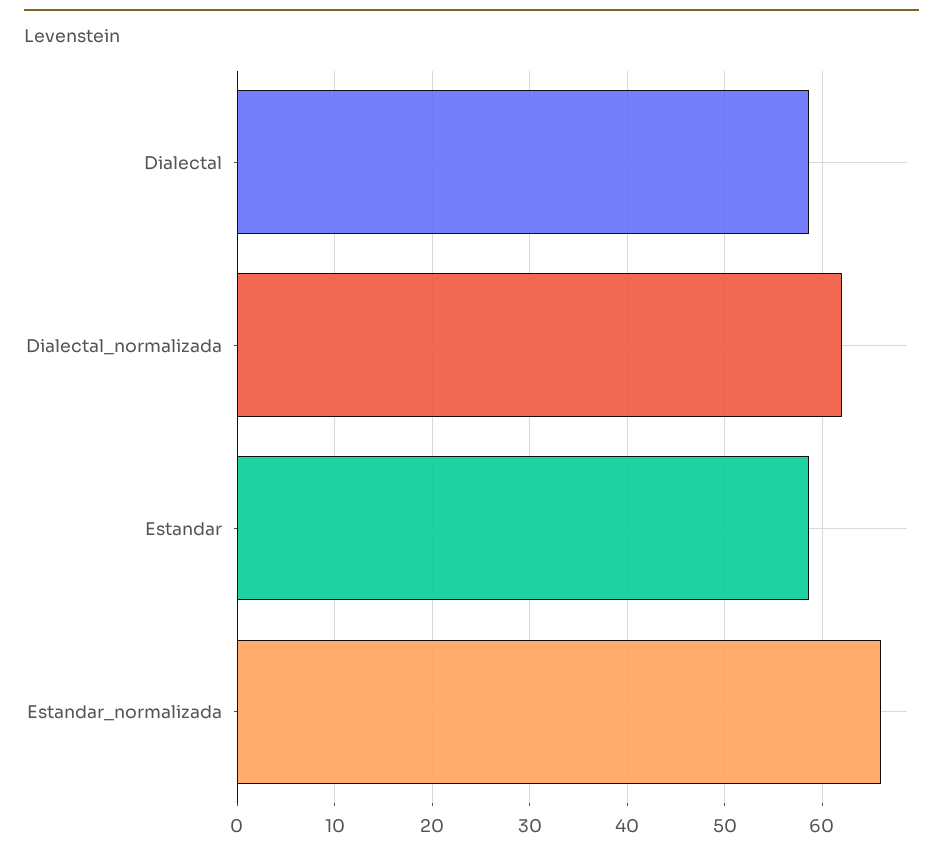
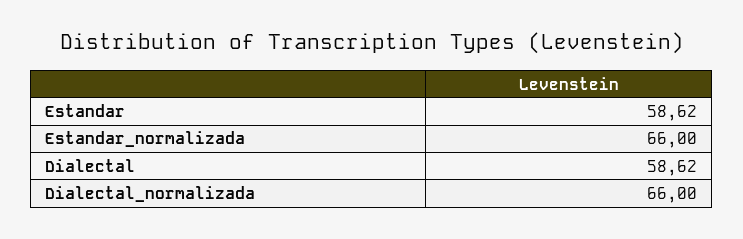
  {
    "Dialectal": 58.62,
-   "Dialectal_normalizada": 62,
+   "Dialectal_normalizada": 66,
    "Estandar": 58.62,
    "Estandar_normalizada": 66
  }

